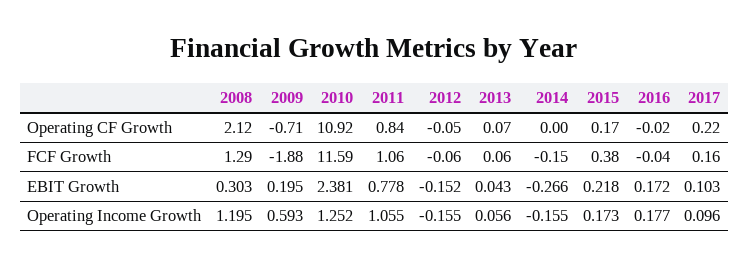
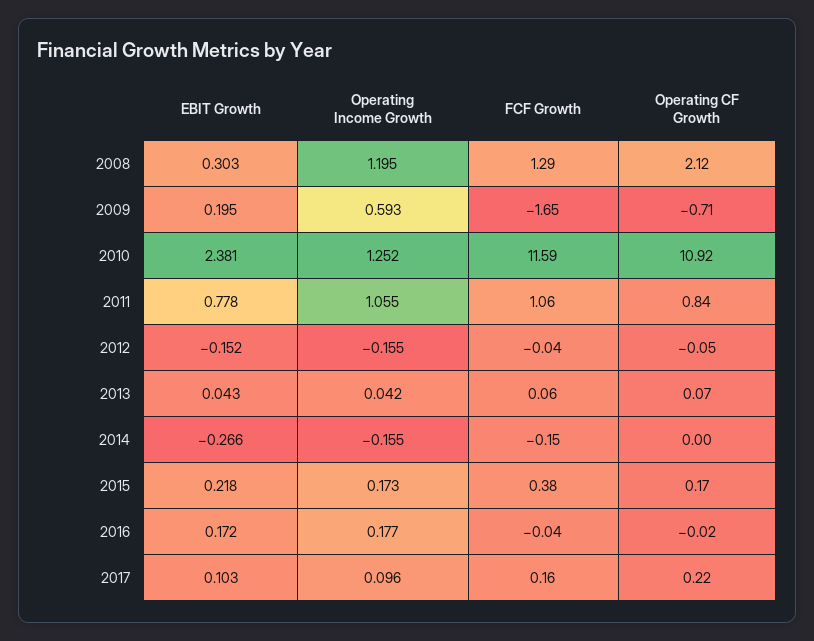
  {
    "2008": {
      "Operating CF Growth": 2.12,
      "FCF Growth": 1.29,
      "EBIT Growth": 0.303,
      "Operating Income Growth": 1.195
    },
    "2009": {
      "Operating CF Growth": -0.71,
-     "FCF Growth": -1.88,
+     "FCF Growth": -1.65,
      "EBIT Growth": 0.195,
      "Operating Income Growth": 0.593
    },
    "2010": {
      "Operating CF Growth": 10.92,
      "FCF Growth": 11.59,
      "EBIT Growth": 2.381,
      "Operating Income Growth": 1.252
    },
    "2011": {
      "Operating CF Growth": 0.84,
      "FCF Growth": 1.06,
      "EBIT Growth": 0.778,
      "Operating Income Growth": 1.055
    },
    "2012": {
      "Operating CF Growth": -0.05,
-     "FCF Growth": -0.06,
+     "FCF Growth": -0.04,
      "EBIT Growth": -0.152,
      "Operating Income Growth": -0.155
    },
    "2013": {
      "Operating CF Growth": 0.07,
      "FCF Growth": 0.06,
      "EBIT Growth": 0.043,
-     "Operating Income Growth": 0.056
+     "Operating Income Growth": 0.042
    },
    "2014": {
      "Operating CF Growth": 0,
      "FCF Growth": -0.15,
      "EBIT Growth": -0.266,
      "Operating Income Growth": -0.155
    },
    "2015": {
      "Operating CF Growth": 0.17,
      "FCF Growth": 0.38,
      "EBIT Growth": 0.218,
      "Operating Income Growth": 0.173
    },
    "2016": {
      "Operating CF Growth": -0.02,
      "FCF Growth": -0.04,
      "EBIT Growth": 0.172,
      "Operating Income Growth": 0.177
    },
    "2017": {
      "Operating CF Growth": 0.22,
      "FCF Growth": 0.16,
      "EBIT Growth": 0.103,
      "Operating Income Growth": 0.096
    }
  }

